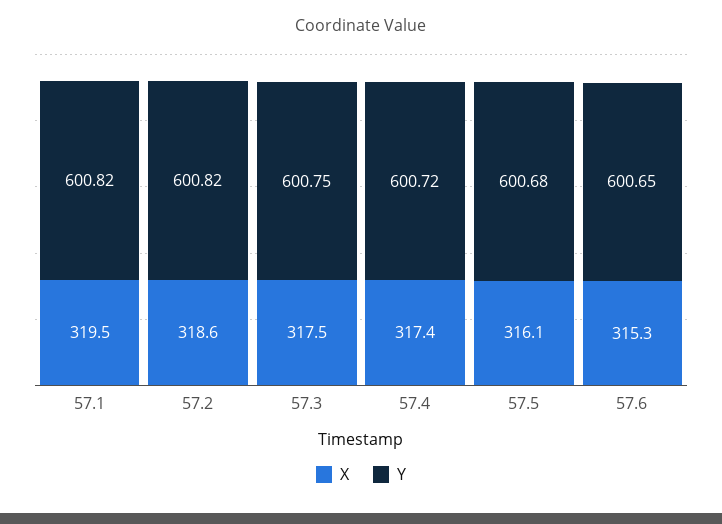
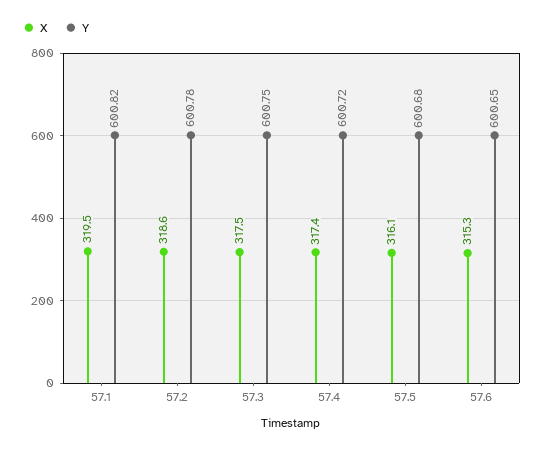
  {
    "X": {
      "57.1": 319.5,
      "57.2": 318.6,
      "57.3": 317.5,
      "57.4": 317.4,
      "57.5": 316.1,
      "57.6": 315.3
    },
    "Y": {
      "57.1": 600.82,
-     "57.2": 600.82,
+     "57.2": 600.78,
      "57.3": 600.75,
      "57.4": 600.72,
      "57.5": 600.68,
      "57.6": 600.65
    }
  }

